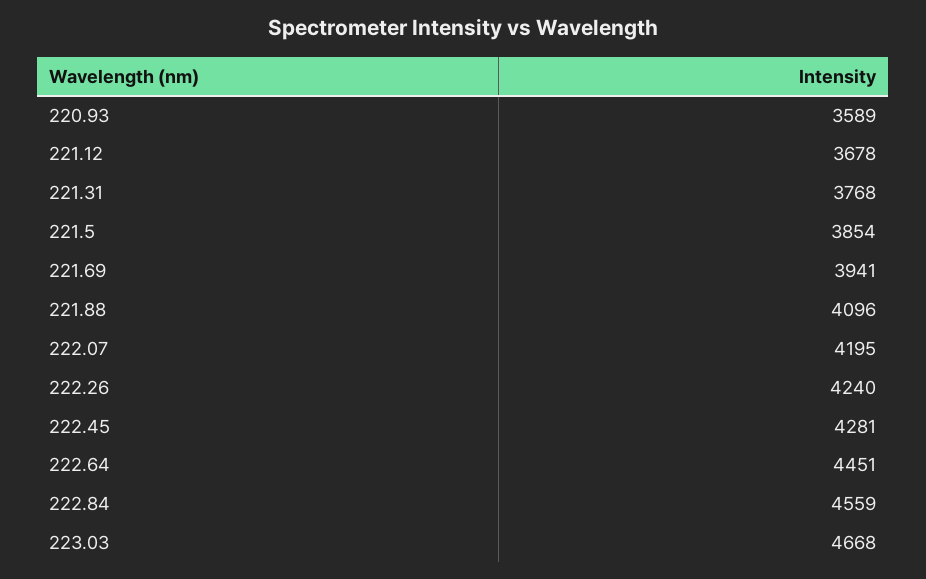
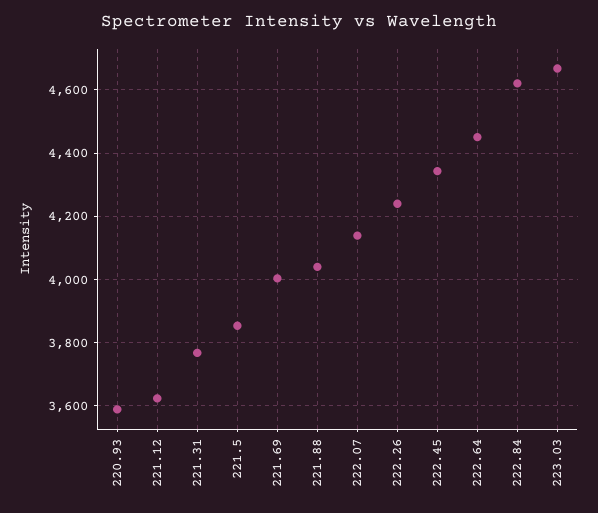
  {
    "220.93": 3589,
-   "221.12": 3678,
+   "221.12": 3620,
    "221.31": 3768,
    "221.5": 3854,
-   "221.69": 3941,
+   "221.69": 4000,
-   "221.88": 4096,
+   "221.88": 4040,
-   "222.07": 4195,
+   "222.07": 4140,
    "222.26": 4240,
-   "222.45": 4281,
+   "222.45": 4340,
    "222.64": 4451,
-   "222.84": 4559,
+   "222.84": 4620,
    "223.03": 4668
  }

